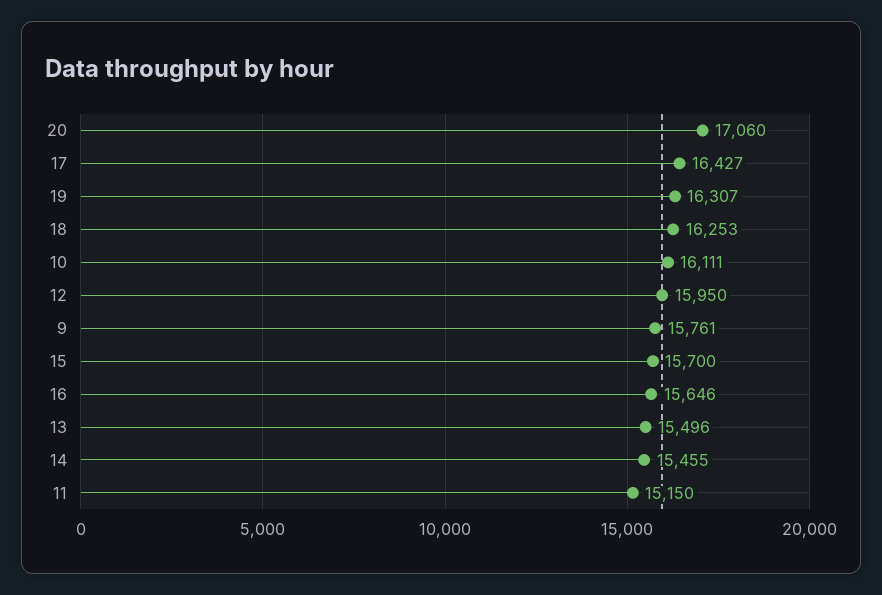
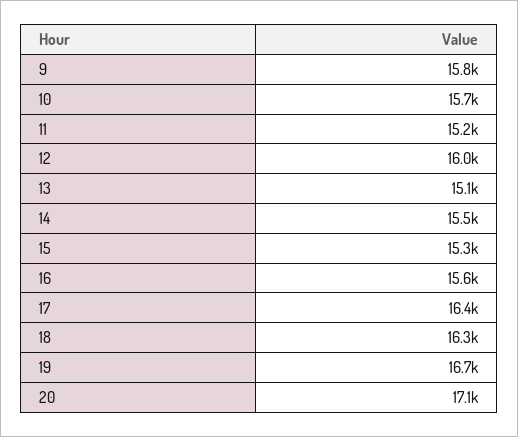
  {
    "20": 17060,
    "17": 16427,
-   "19": 16307,
+   "19": 16700,
    "18": 16253,
-   "10": 16111,
+   "10": 15700,
    "12": 15950,
    "9": 15761,
-   "15": 15700,
+   "15": 15300,
    "16": 15646,
-   "13": 15496,
+   "13": 15100,
    "14": 15455,
    "11": 15150
  }

